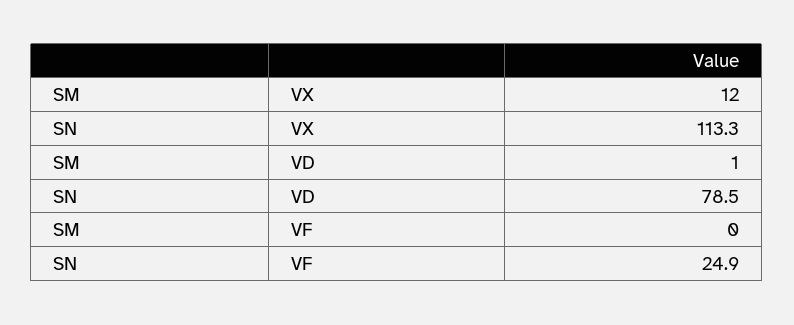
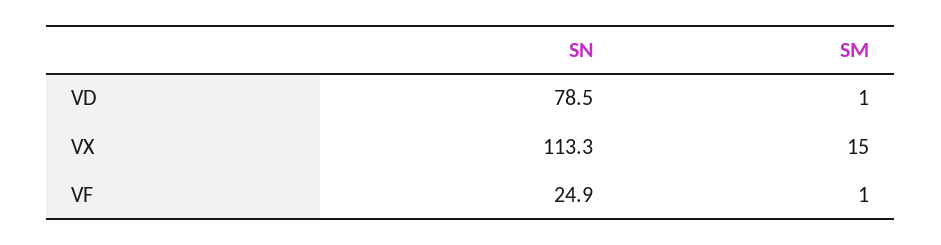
  {
    "SM": {
-     "VX": 12,
+     "VX": 15,
      "VD": 1,
-     "VF": 0
+     "VF": 1
    },
    "SN": {
      "VX": 113.3,
      "VD": 78.5,
      "VF": 24.9
    }
  }

